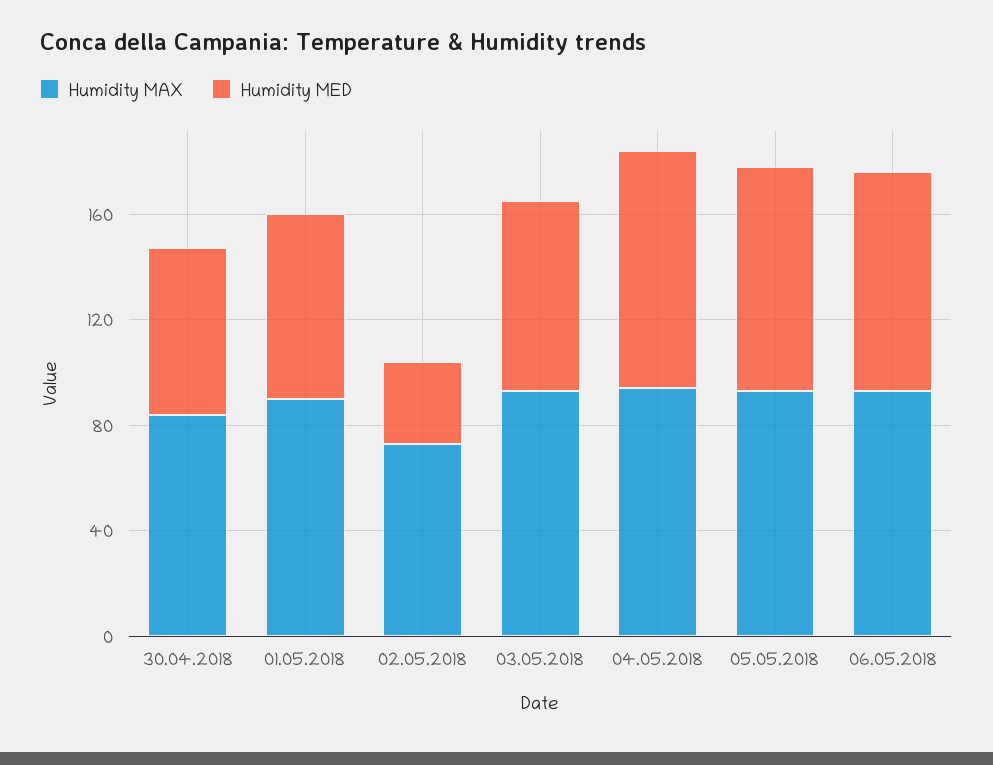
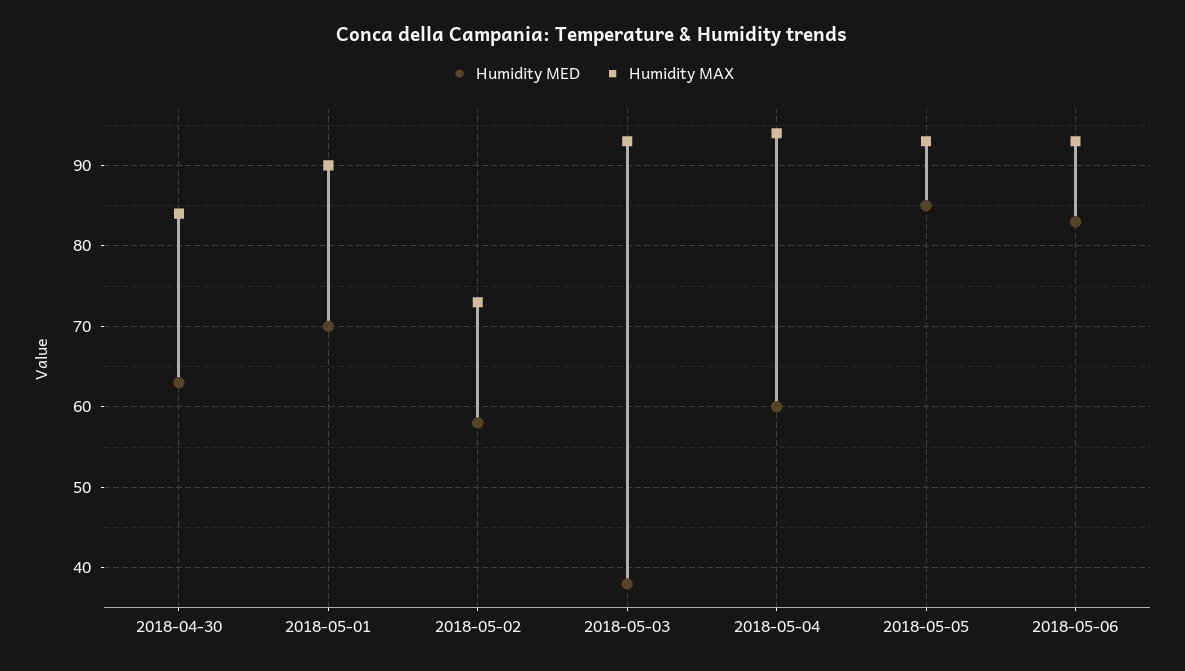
  {
    "Humidity MAX": {
      "30.04.2018": 84,
      "01.05.2018": 90,
      "02.05.2018": 73,
      "03.05.2018": 93,
      "04.05.2018": 94,
      "05.05.2018": 93,
      "06.05.2018": 93
    },
    "Humidity MED": {
      "30.04.2018": 63,
      "01.05.2018": 70,
-     "02.05.2018": 30,
+     "02.05.2018": 58,
-     "03.05.2018": 70,
+     "03.05.2018": 38,
-     "04.05.2018": 90,
+     "04.05.2018": 60,
      "05.05.2018": 85,
      "06.05.2018": 83
    }
  }

